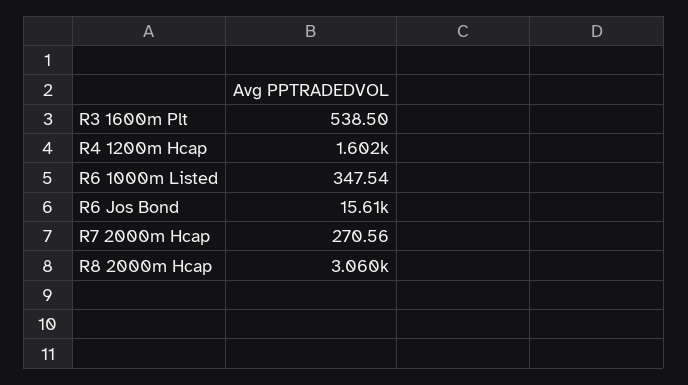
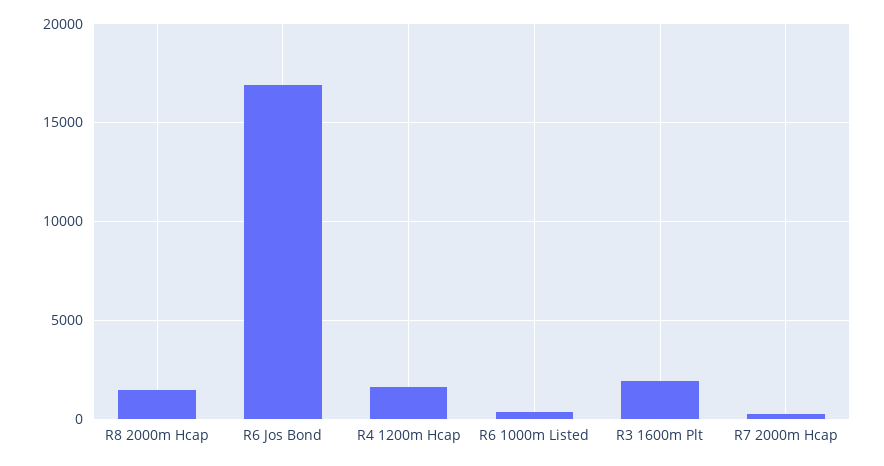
  {
-   "R3 1600m Plt": 538.5,
+   "R3 1600m Plt": 2000,
    "R4 1200m Hcap": 1602,
    "R6 1000m Listed": 347.54,
-   "R6 Jos Bond": 15610,
+   "R6 Jos Bond": 17000,
    "R7 2000m Hcap": 270.56,
-   "R8 2000m Hcap": 3060
+   "R8 2000m Hcap": 1500
  }

